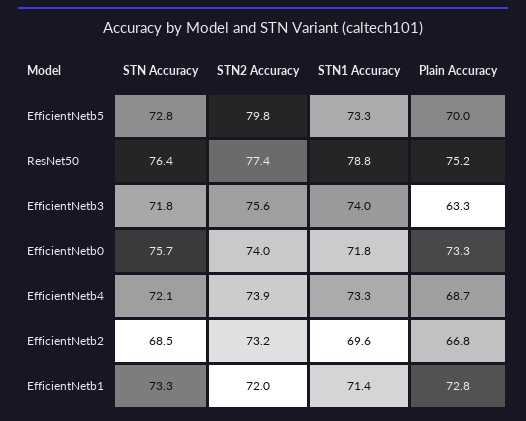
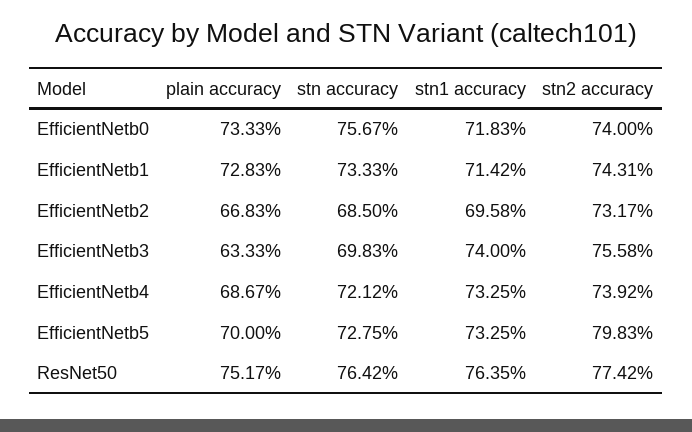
  {
    "STN Accuracy": {
      "EfficientNetb5": 72.75,
      "ResNet50": 76.42,
-     "EfficientNetb3": 71.8,
+     "EfficientNetb3": 69.83,
      "EfficientNetb0": 75.67,
      "EfficientNetb4": 72.12,
      "EfficientNetb2": 68.5,
      "EfficientNetb1": 73.33
    },
    "STN2 Accuracy": {
      "EfficientNetb5": 79.83,
      "ResNet50": 77.42,
      "EfficientNetb3": 75.58,
      "EfficientNetb0": 74,
      "EfficientNetb4": 73.92,
      "EfficientNetb2": 73.17,
-     "EfficientNetb1": 72
+     "EfficientNetb1": 74.31
    },
    "STN1 Accuracy": {
      "EfficientNetb5": 73.25,
-     "ResNet50": 78.8,
+     "ResNet50": 76.35,
      "EfficientNetb3": 74,
      "EfficientNetb0": 71.83,
      "EfficientNetb4": 73.25,
      "EfficientNetb2": 69.58,
      "EfficientNetb1": 71.42
    },
    "Plain Accuracy": {
      "EfficientNetb5": 70,
      "ResNet50": 75.17,
      "EfficientNetb3": 63.33,
      "EfficientNetb0": 73.33,
      "EfficientNetb4": 68.67,
      "EfficientNetb2": 66.83,
      "EfficientNetb1": 72.83
    }
  }

